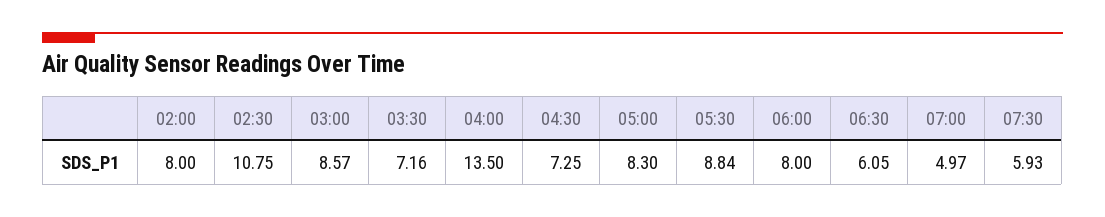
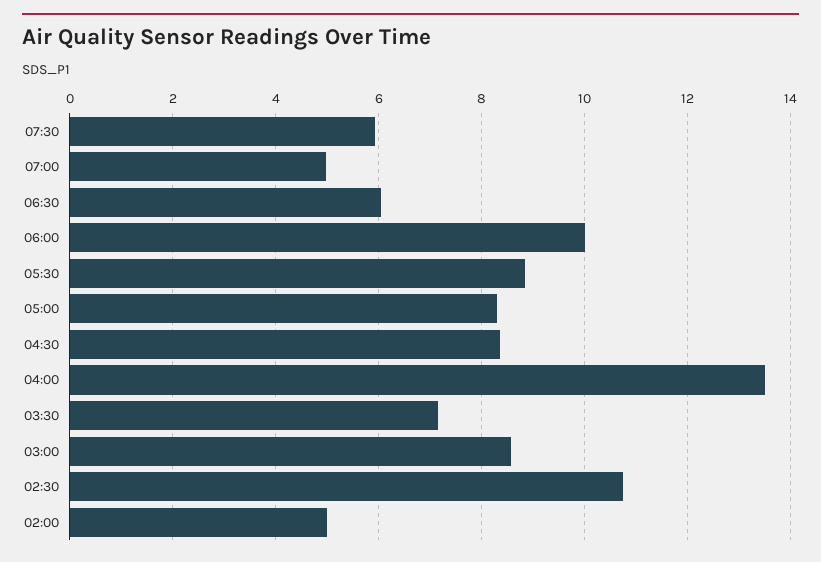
  {
-   "02:00": 8,
+   "02:00": 5,
    "02:30": 10.75,
    "03:00": 8.57,
    "03:30": 7.16,
    "04:00": 13.5,
-   "04:30": 7.25,
+   "04:30": 8.4,
    "05:00": 8.3,
    "05:30": 8.84,
-   "06:00": 8,
+   "06:00": 10,
    "06:30": 6.05,
    "07:00": 4.97,
    "07:30": 5.93
  }

